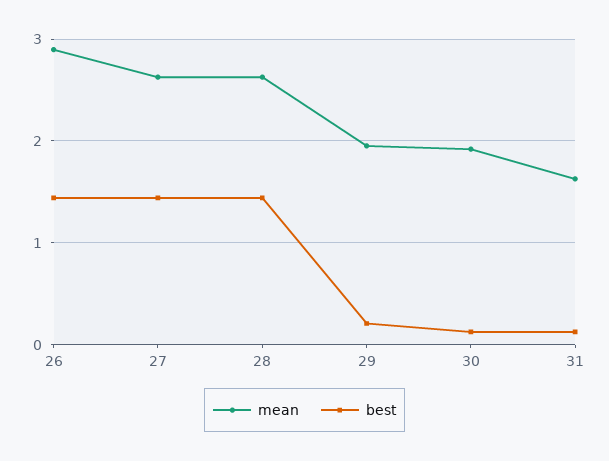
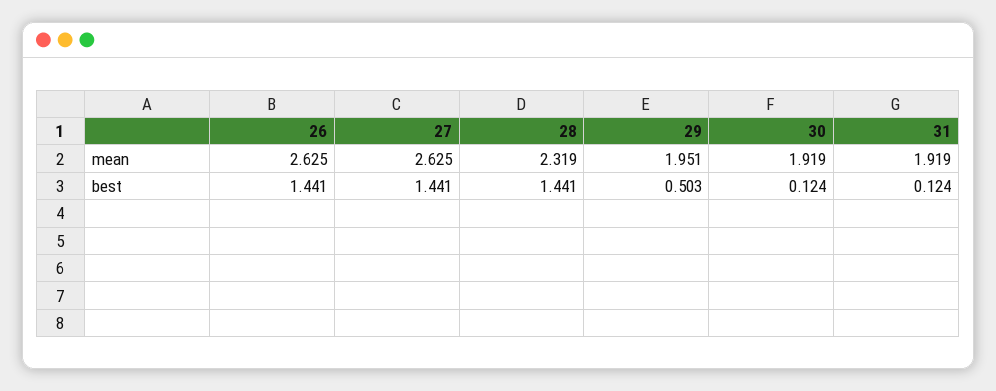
  {
    "mean": {
-     "26": 2.9,
+     "26": 2.625,
      "27": 2.625,
-     "28": 2.6,
+     "28": 2.319,
      "29": 1.951,
      "30": 1.919,
-     "31": 1.6
+     "31": 1.919
    },
    "best": {
      "26": 1.441,
      "27": 1.441,
      "28": 1.441,
-     "29": 0.2,
+     "29": 0.503,
      "30": 0.124,
      "31": 0.124
    }
  }

